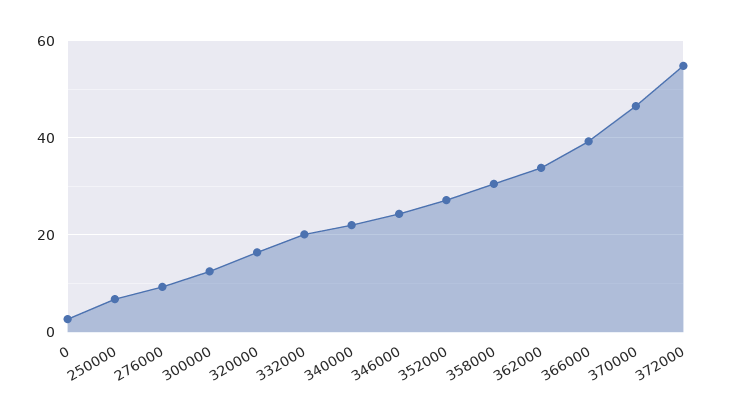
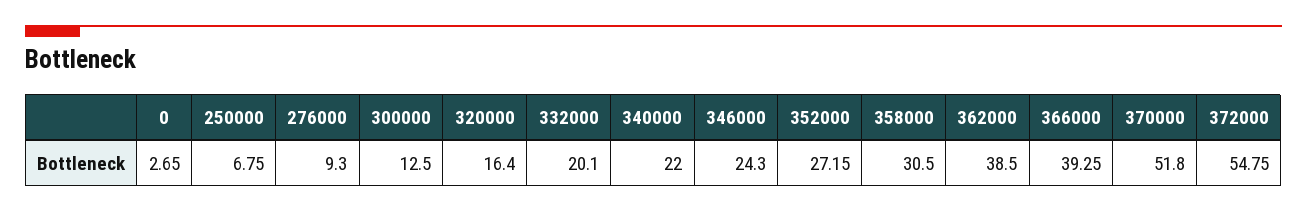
  {
    "0": 2.65,
    "250000": 6.75,
    "276000": 9.3,
    "300000": 12.5,
    "320000": 16.4,
    "332000": 20.1,
    "340000": 22,
    "346000": 24.3,
    "352000": 27.15,
    "358000": 30.5,
-   "362000": 34,
+   "362000": 38.5,
    "366000": 39.25,
-   "370000": 46,
+   "370000": 51.8,
    "372000": 54.75
  }

